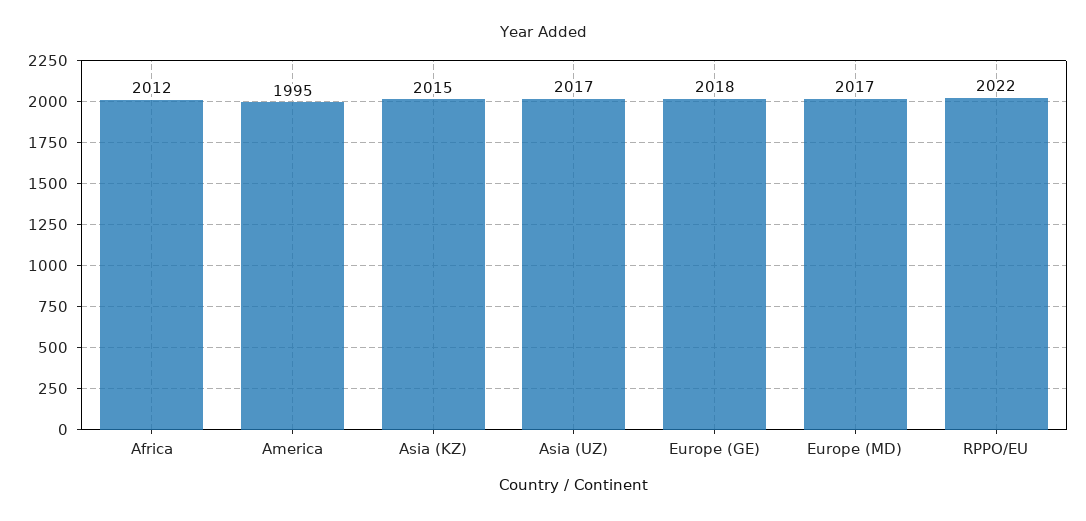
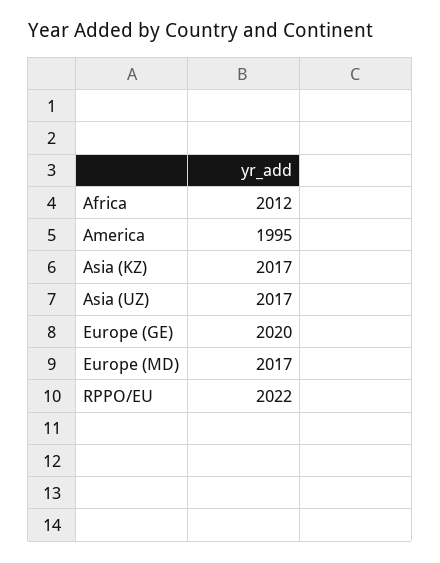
  {
    "Africa": 2012,
    "America": 1995,
-   "Asia (KZ)": 2015,
+   "Asia (KZ)": 2017,
    "Asia (UZ)": 2017,
-   "Europe (GE)": 2018,
+   "Europe (GE)": 2020,
    "Europe (MD)": 2017,
    "RPPO/EU": 2022
  }

